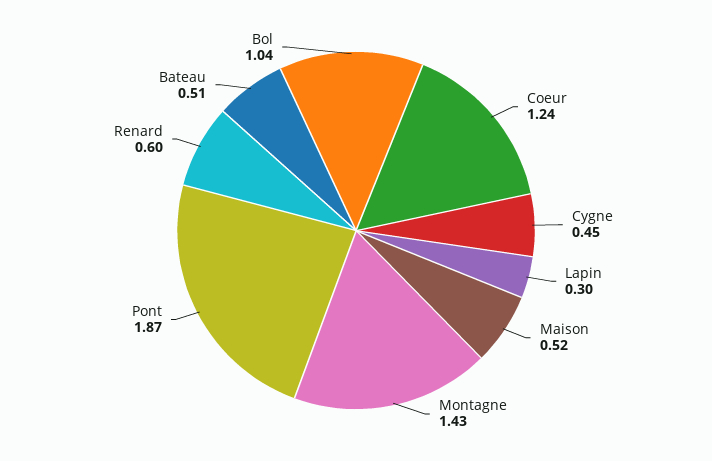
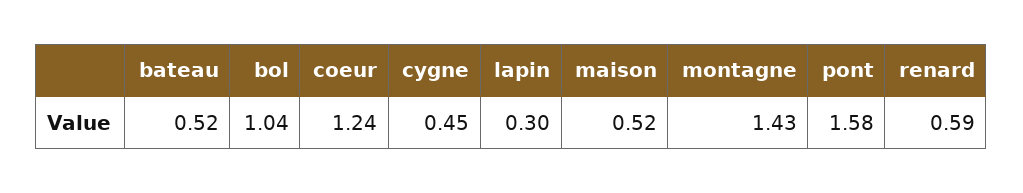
  {
    "Coeur": 1.24,
    "Cygne": 0.45,
    "Lapin": 0.3,
    "Maison": 0.52,
    "Montagne": 1.43,
-   "Pont": 1.87,
+   "Pont": 1.58,
-   "Renard": 0.6,
+   "Renard": 0.59,
-   "Bateau": 0.51,
+   "Bateau": 0.52,
    "Bol": 1.04
  }

